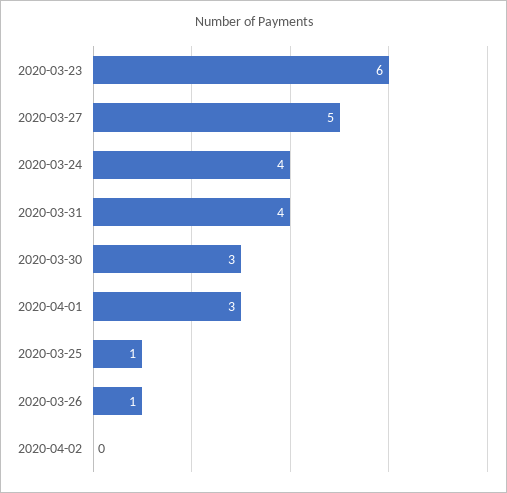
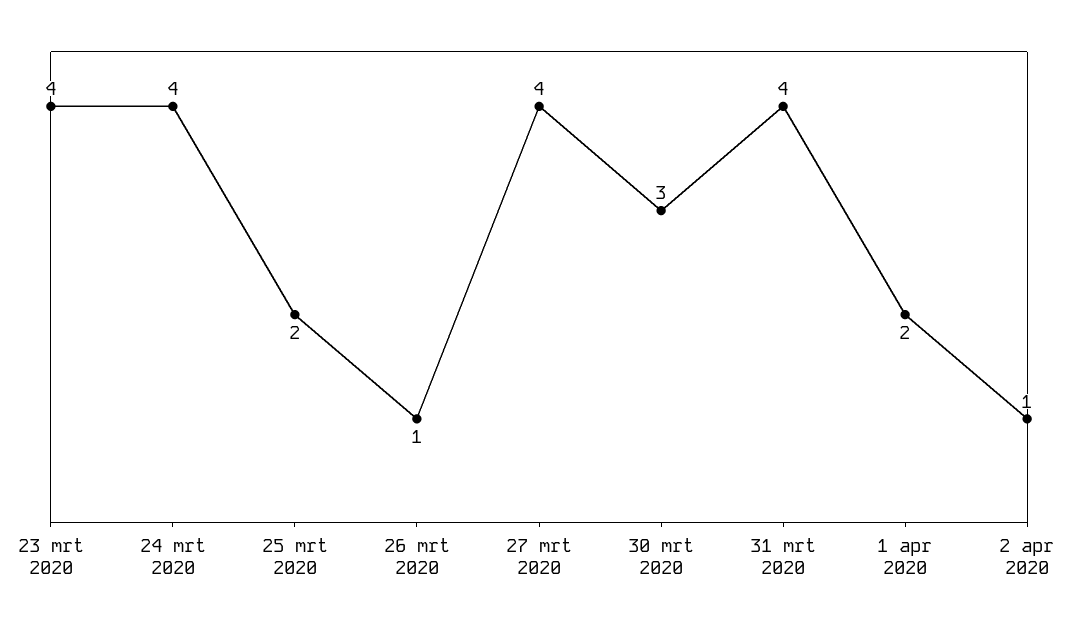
  {
-   "2020-03-23": 6,
+   "2020-03-23": 4,
-   "2020-03-27": 5,
+   "2020-03-27": 4,
    "2020-03-24": 4,
    "2020-03-31": 4,
    "2020-03-30": 3,
-   "2020-04-01": 3,
+   "2020-04-01": 2,
-   "2020-03-25": 1,
+   "2020-03-25": 2,
    "2020-03-26": 1,
-   "2020-04-02": 0
+   "2020-04-02": 1
  }

